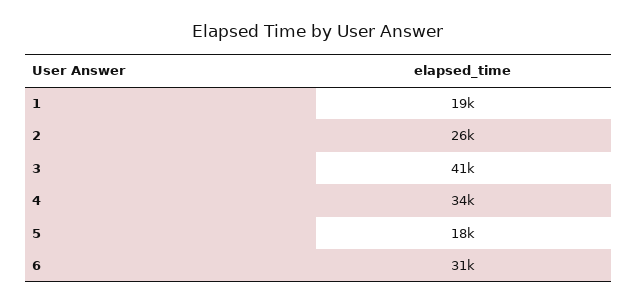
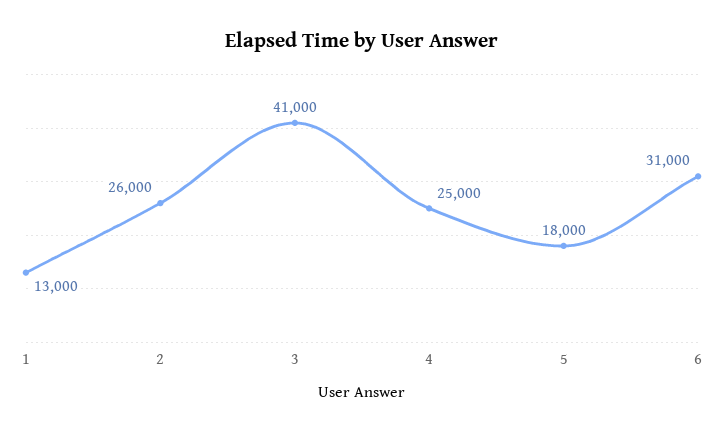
  {
-   "1": 19000,
+   "1": 13000,
    "2": 26000,
    "3": 41000,
-   "4": 34000,
+   "4": 25000,
    "5": 18000,
    "6": 31000
  }

